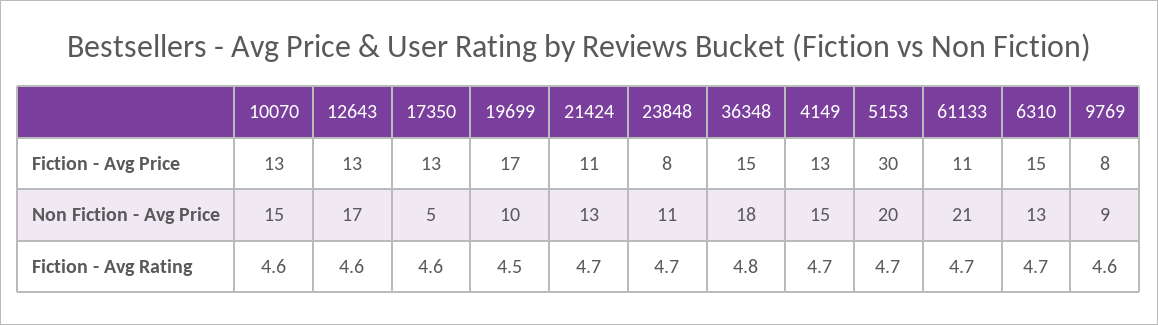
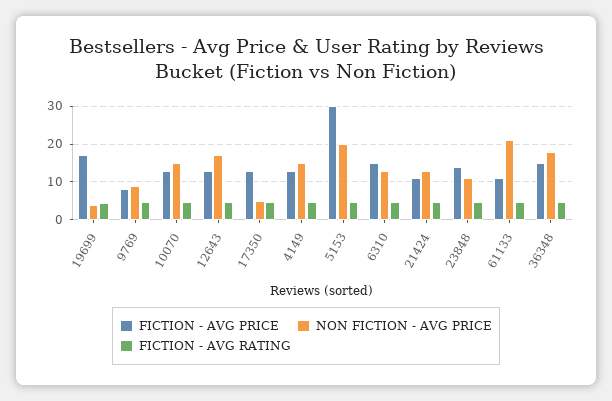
  {
    "Fiction - Avg Price": {
      "10070": 13,
      "12643": 13,
      "17350": 13,
      "19699": 17,
      "21424": 11,
-     "23848": 8,
+     "23848": 14,
      "36348": 15,
      "4149": 13,
      "5153": 30,
      "61133": 11,
      "6310": 15,
      "9769": 8
    },
    "Non Fiction - Avg Price": {
      "10070": 15,
      "12643": 17,
      "17350": 5,
-     "19699": 10,
+     "19699": 4,
      "21424": 13,
      "23848": 11,
      "36348": 18,
      "4149": 15,
      "5153": 20,
      "61133": 21,
      "6310": 13,
      "9769": 9
    },
    "Fiction - Avg Rating": {
      "10070": 4.6,
      "12643": 4.6,
      "17350": 4.6,
      "19699": 4.5,
      "21424": 4.7,
      "23848": 4.7,
      "36348": 4.8,
      "4149": 4.7,
      "5153": 4.7,
      "61133": 4.7,
      "6310": 4.7,
      "9769": 4.6
    }
  }

